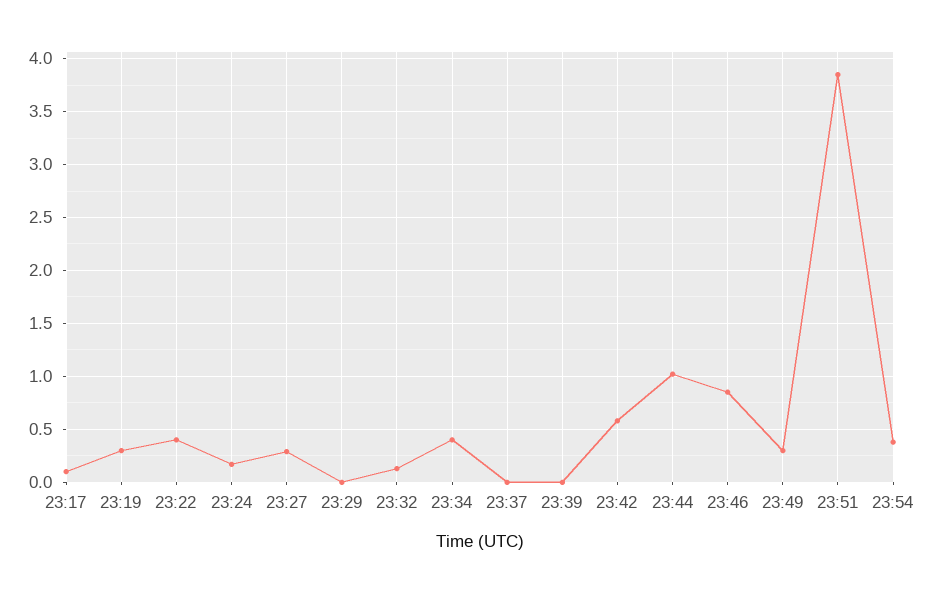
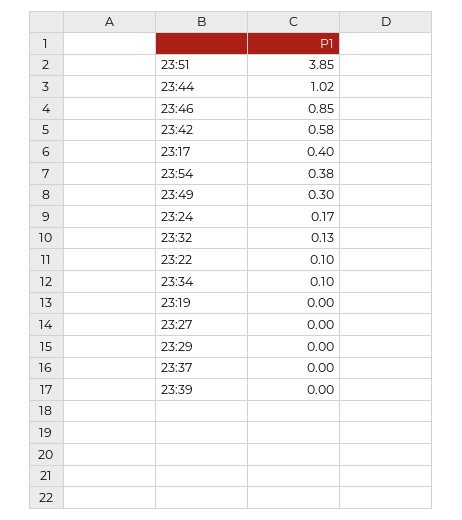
  {
-   "23:17": 0.1,
+   "23:17": 0.4,
-   "23:19": 0.3,
+   "23:19": 0,
-   "23:22": 0.4,
+   "23:22": 0.1,
    "23:24": 0.17,
-   "23:27": 0.3,
+   "23:27": 0,
    "23:29": 0,
    "23:32": 0.13,
-   "23:34": 0.4,
+   "23:34": 0.1,
    "23:37": 0,
    "23:39": 0,
    "23:42": 0.58,
    "23:44": 1.02,
    "23:46": 0.85,
    "23:49": 0.3,
    "23:51": 3.85,
    "23:54": 0.38
  }

